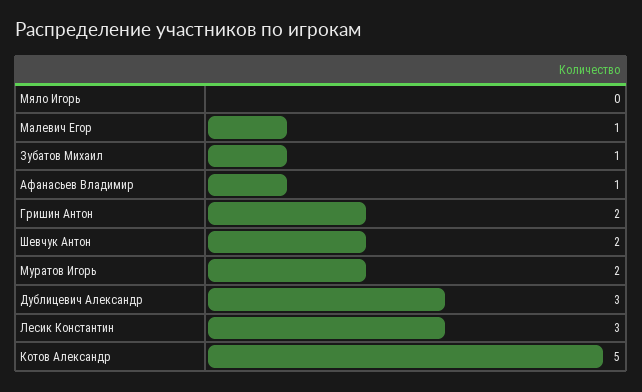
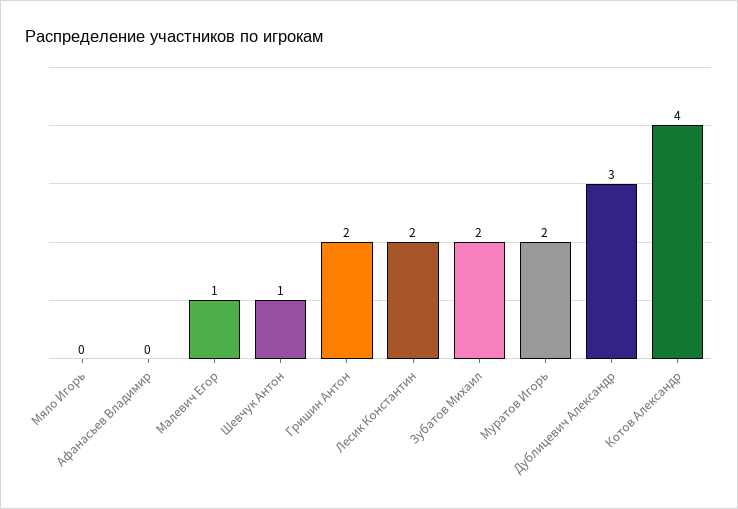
  {
    "Мяло Игорь": 0,
    "Малевич Егор": 1,
-   "Зубатов Михаил": 1,
+   "Зубатов Михаил": 2,
-   "Афанасьев Владимир": 1,
+   "Афанасьев Владимир": 0,
    "Гришин Антон": 2,
-   "Шевчук Антон": 2,
+   "Шевчук Антон": 1,
    "Муратов Игорь": 2,
    "Дублицевич Александр": 3,
-   "Лесик Константин": 3,
+   "Лесик Константин": 2,
-   "Котов Александр": 5
+   "Котов Александр": 4
  }

